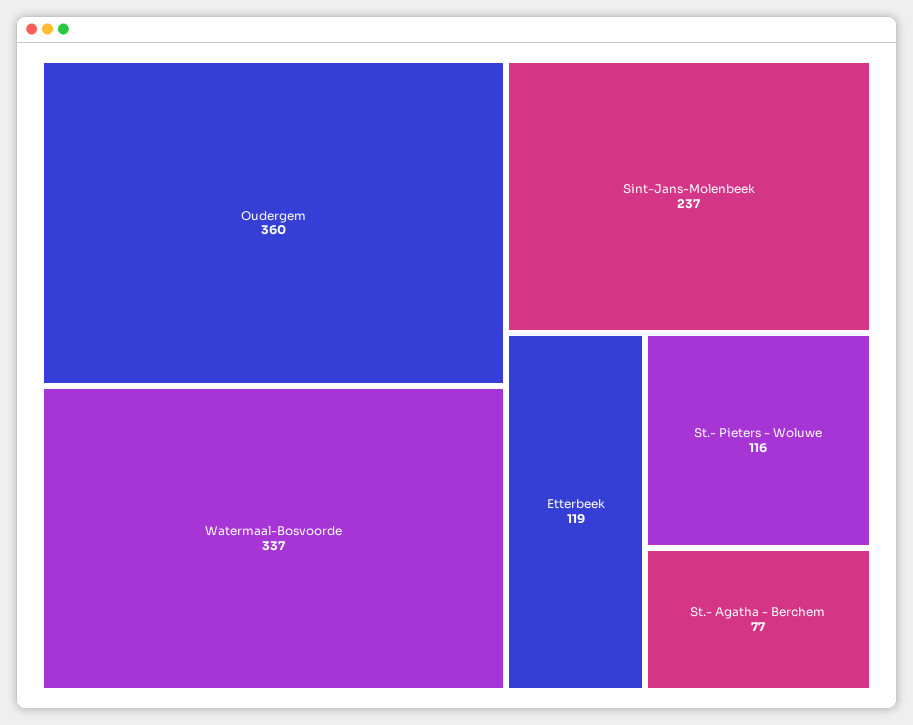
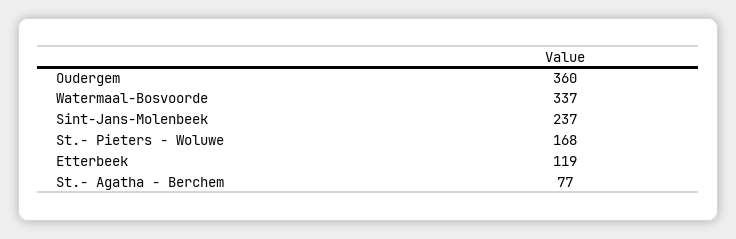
  {
    "Oudergem": 360,
    "Watermaal-Bosvoorde": 337,
    "Sint-Jans-Molenbeek": 237,
    "Etterbeek": 119,
-   "St.- Pieters - Woluwe": 116,
+   "St.- Pieters - Woluwe": 168,
    "St.- Agatha - Berchem": 77
  }

